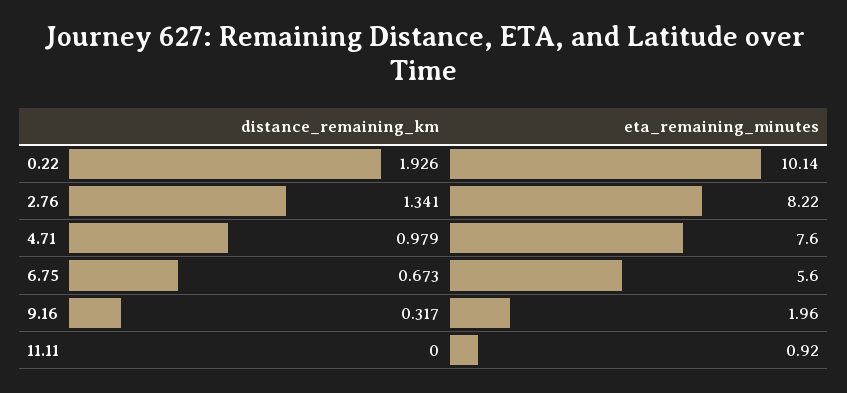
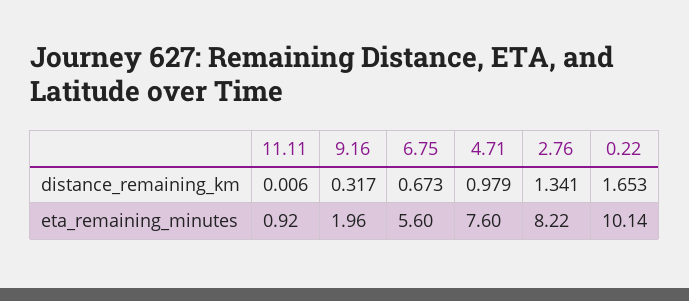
  {
    "distance_remaining_km": {
-     "0.22": 1.926,
+     "0.22": 1.653,
      "2.76": 1.341,
      "4.71": 0.979,
      "6.75": 0.673,
      "9.16": 0.317,
-     "11.11": 0
+     "11.11": 0.006
    },
    "eta_remaining_minutes": {
      "0.22": 10.14,
      "2.76": 8.22,
      "4.71": 7.6,
      "6.75": 5.6,
      "9.16": 1.96,
      "11.11": 0.92
    }
  }

